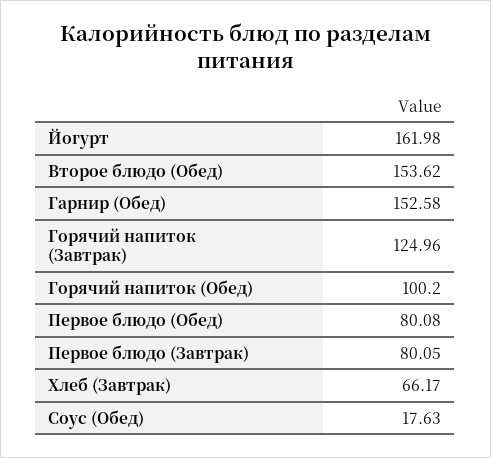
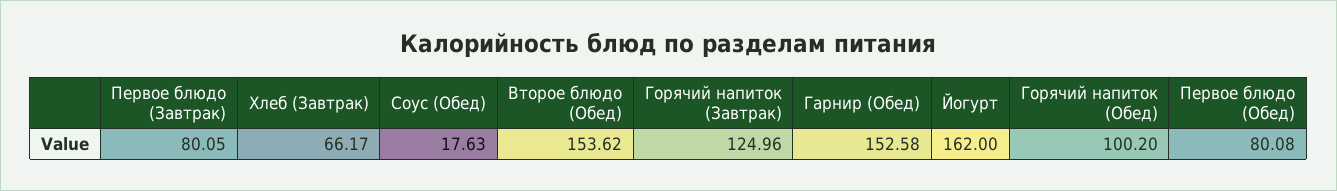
  {
-   "Йогурт": 161.98,
+   "Йогурт": 162,
    "Второе блюдо (Обед)": 153.62,
    "Гарнир (Обед)": 152.58,
    "Горячий напиток (Завтрак)": 124.96,
    "Горячий напиток (Обед)": 100.2,
    "Первое блюдо (Обед)": 80.08,
    "Первое блюдо (Завтрак)": 80.05,
    "Хлеб (Завтрак)": 66.17,
    "Соус (Обед)": 17.63
  }

